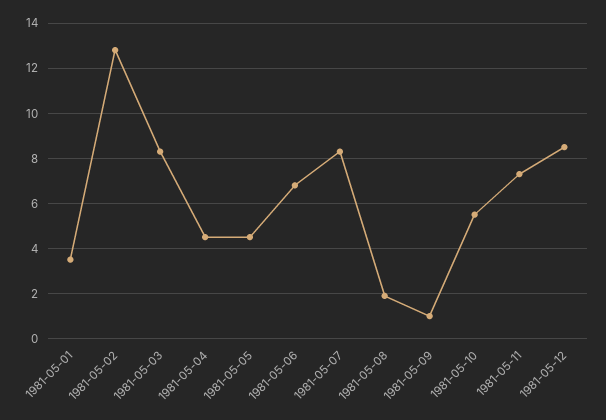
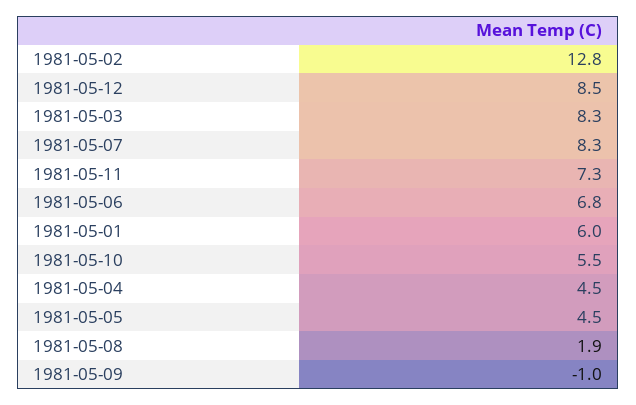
  {
-   "1981-05-01": 3.5,
+   "1981-05-01": 6,
    "1981-05-02": 12.8,
    "1981-05-03": 8.3,
    "1981-05-04": 4.5,
    "1981-05-05": 4.5,
    "1981-05-06": 6.8,
    "1981-05-07": 8.3,
    "1981-05-08": 1.9,
-   "1981-05-09": 1,
+   "1981-05-09": -1,
    "1981-05-10": 5.5,
    "1981-05-11": 7.3,
    "1981-05-12": 8.5
  }

